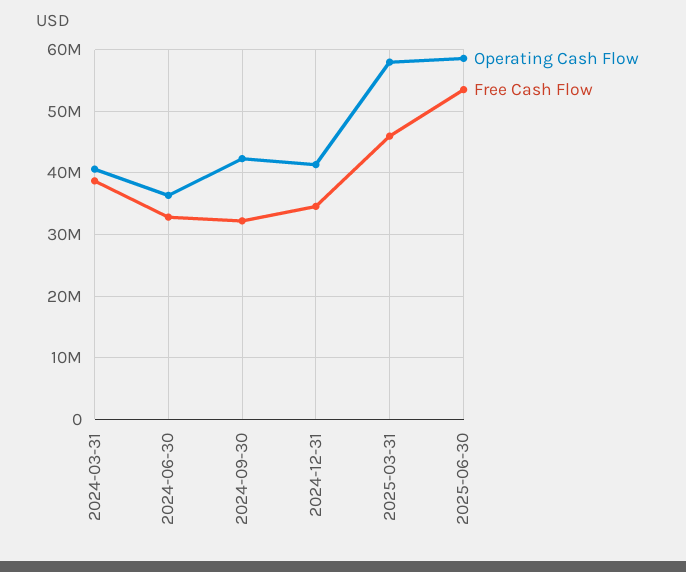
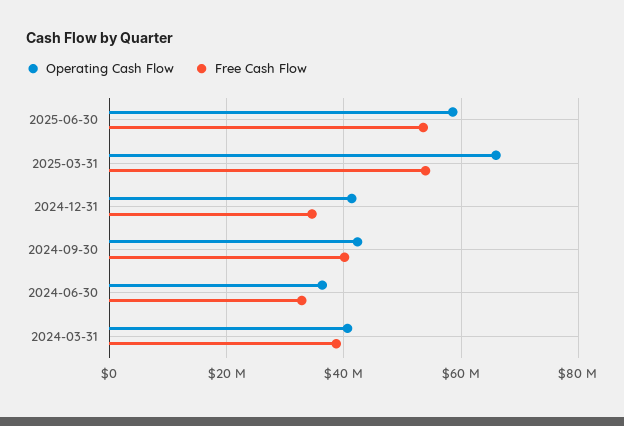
  {
    "Operating Cash Flow": {
      "2024-03-31": 41000000,
      "2024-06-30": 36000000,
      "2024-09-30": 42000000,
      "2024-12-31": 41000000,
-     "2025-03-31": 58000000,
+     "2025-03-31": 66000000,
      "2025-06-30": 59000000
    },
    "Free Cash Flow": {
      "2024-03-31": 39000000,
      "2024-06-30": 33000000,
-     "2024-09-30": 32000000,
+     "2024-09-30": 40000000,
      "2024-12-31": 35000000,
-     "2025-03-31": 46000000,
+     "2025-03-31": 54000000,
      "2025-06-30": 54000000
    }
  }

